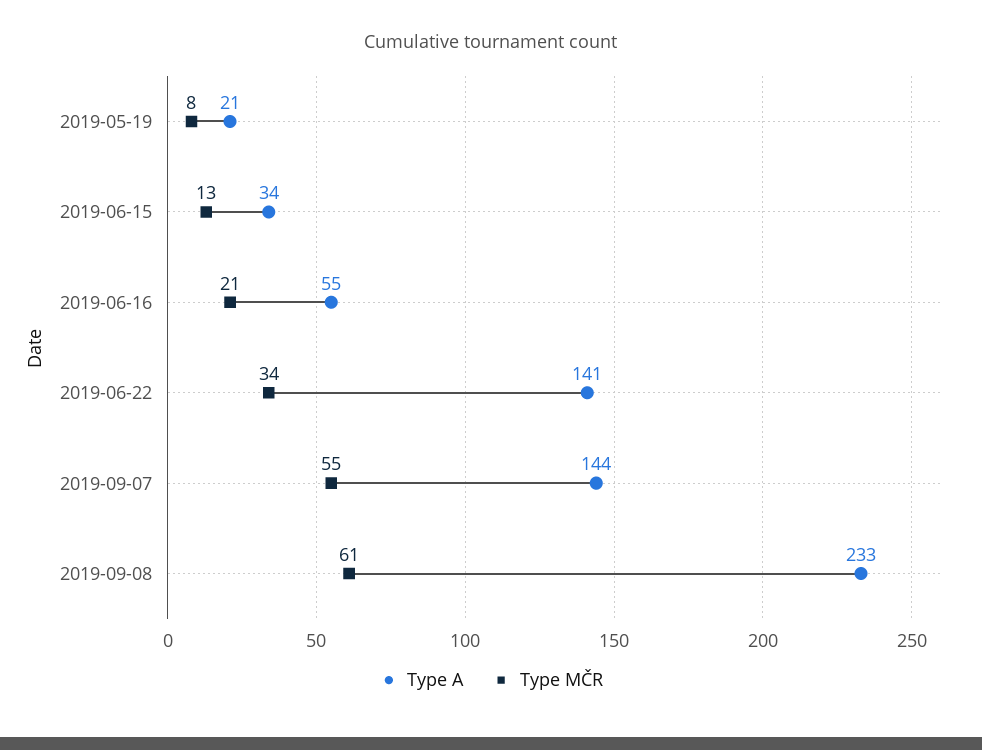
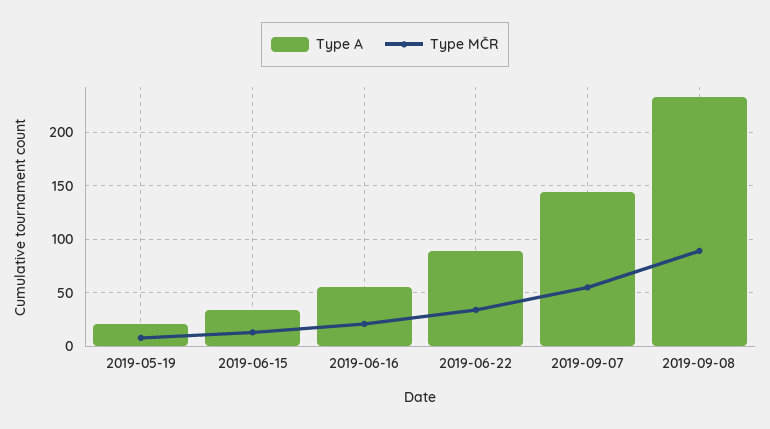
  {
    "Type A": {
      "2019-05-19": 21,
      "2019-06-15": 34,
      "2019-06-16": 55,
-     "2019-06-22": 141,
+     "2019-06-22": 90,
      "2019-09-07": 144,
      "2019-09-08": 233
    },
    "Type MČR": {
      "2019-05-19": 8,
      "2019-06-15": 13,
      "2019-06-16": 21,
      "2019-06-22": 34,
      "2019-09-07": 55,
-     "2019-09-08": 61
+     "2019-09-08": 90
    }
  }

